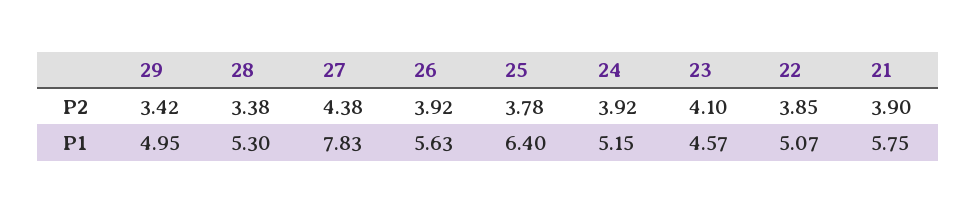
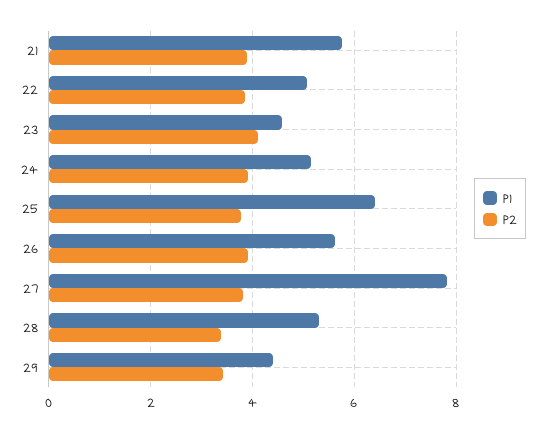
  {
    "P2": {
      "29": 3.42,
      "28": 3.38,
-     "27": 4.38,
+     "27": 3.8,
      "26": 3.92,
      "25": 3.78,
      "24": 3.92,
      "23": 4.1,
      "22": 3.85,
      "21": 3.9
    },
    "P1": {
-     "29": 4.95,
+     "29": 4.4,
      "28": 5.3,
      "27": 7.83,
      "26": 5.63,
      "25": 6.4,
      "24": 5.15,
      "23": 4.57,
      "22": 5.07,
      "21": 5.75
    }
  }

